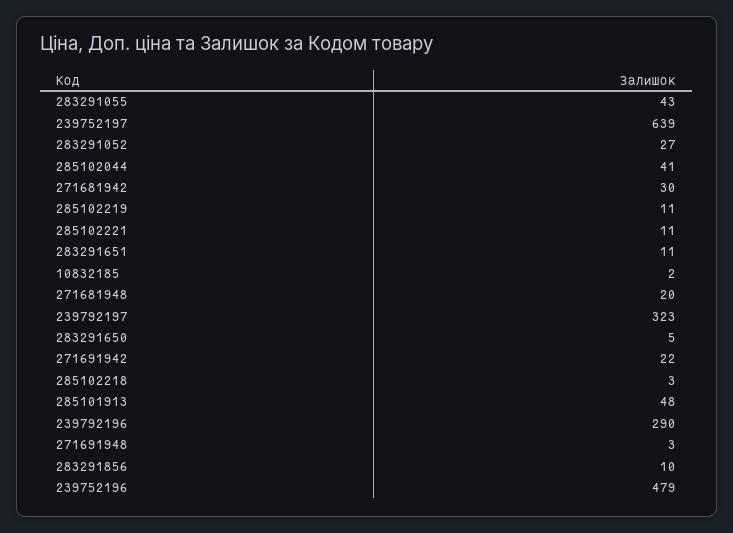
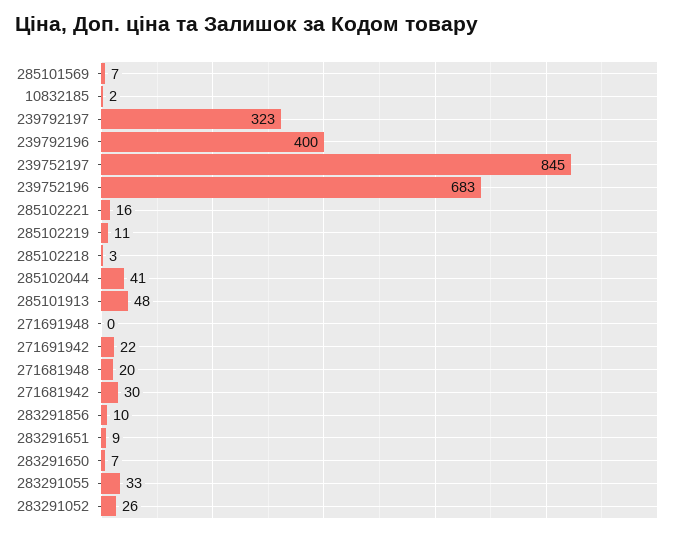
  {
-   "283291055": 43,
+   "283291055": 33,
-   "239752197": 639,
+   "239752197": 845,
-   "283291052": 27,
+   "283291052": 26,
    "285102044": 41,
    "271681942": 30,
    "285102219": 11,
-   "285102221": 11,
+   "285102221": 16,
-   "283291651": 11,
+   "283291651": 9,
    "10832185": 2,
    "271681948": 20,
    "239792197": 323,
-   "283291650": 5,
+   "283291650": 7,
    "271691942": 22,
    "285102218": 3,
    "285101913": 48,
-   "239792196": 290,
+   "239792196": 400,
-   "271691948": 3,
+   "271691948": 0,
    "283291856": 10,
-   "239752196": 479
+   "239752196": 683,
+   "285101569": 7
  }

